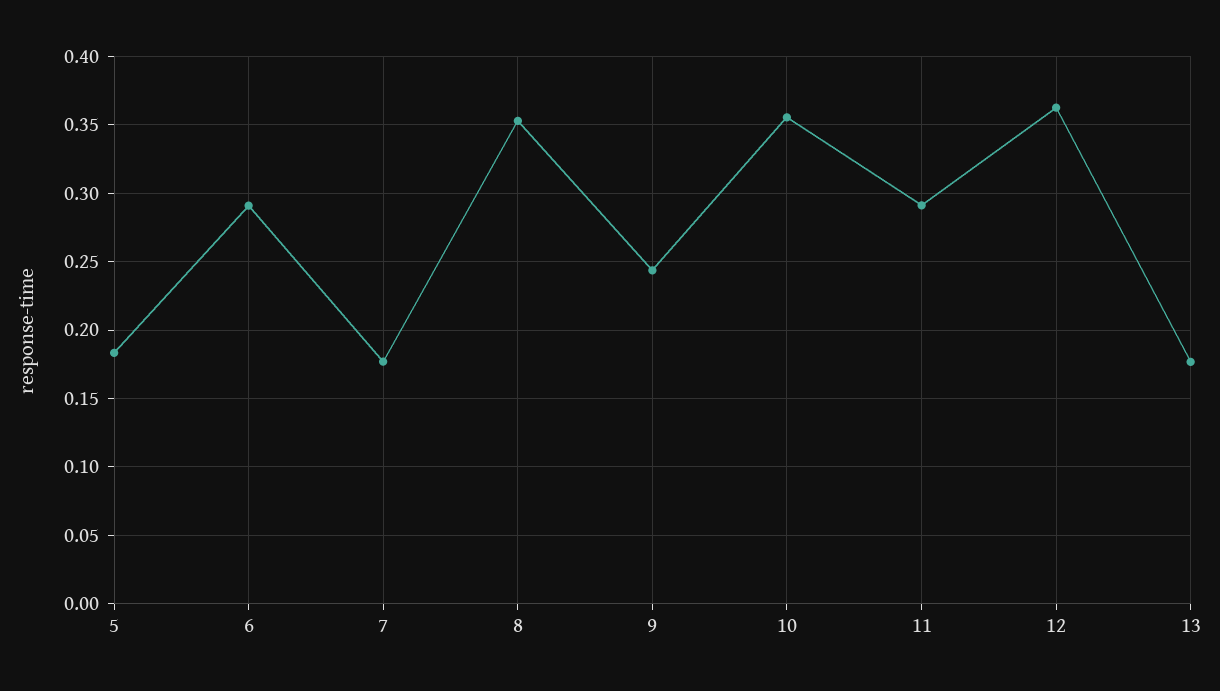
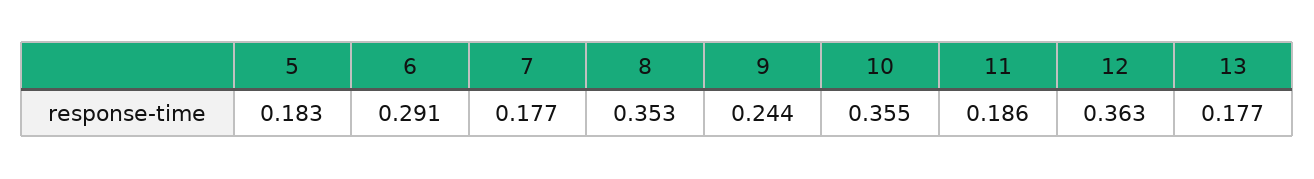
  {
    "5": 0.183,
    "6": 0.291,
    "7": 0.177,
    "8": 0.353,
    "9": 0.244,
    "10": 0.355,
-   "11": 0.29,
+   "11": 0.186,
    "12": 0.363,
    "13": 0.177
  }

